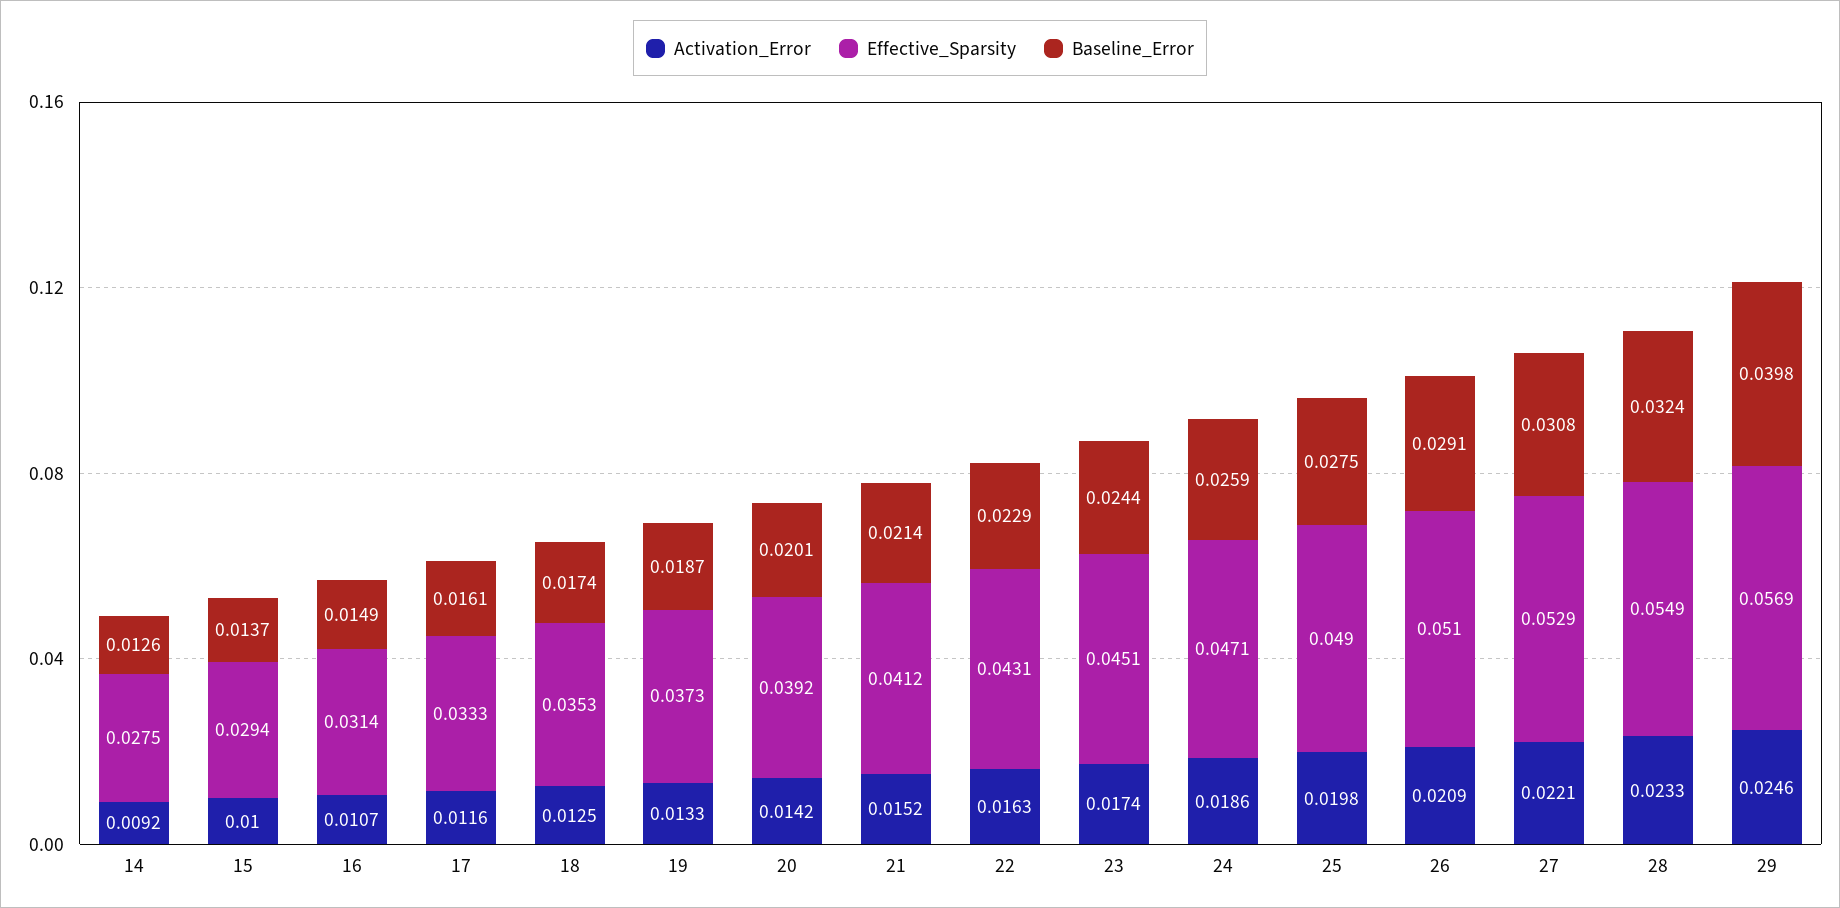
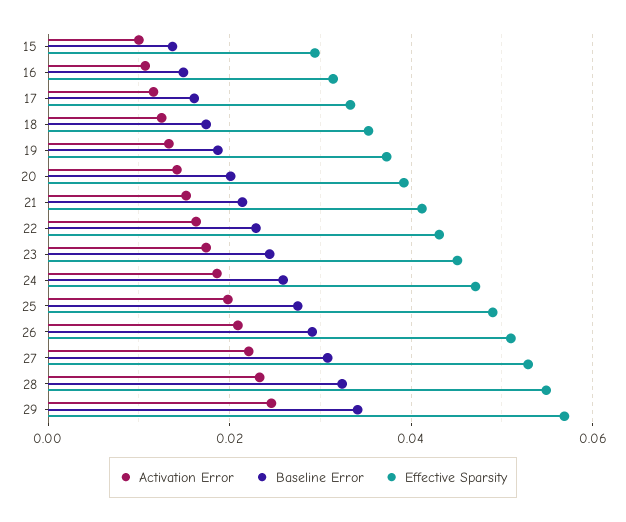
  {
    "Activation_Error": {
-     "14": 0.0092,
      "15": 0.01,
      "16": 0.0107,
      "17": 0.0116,
      "18": 0.0125,
      "19": 0.0133,
      "20": 0.0142,
      "21": 0.0152,
      "22": 0.0163,
      "23": 0.0174,
      "24": 0.0186,
      "25": 0.0198,
      "26": 0.0209,
      "27": 0.0221,
      "28": 0.0233,
      "29": 0.0246
    },
    "Effective_Sparsity": {
-     "14": 0.0275,
      "15": 0.0294,
      "16": 0.0314,
      "17": 0.0333,
      "18": 0.0353,
      "19": 0.0373,
      "20": 0.0392,
      "21": 0.0412,
      "22": 0.0431,
      "23": 0.0451,
      "24": 0.0471,
      "25": 0.049,
      "26": 0.051,
      "27": 0.0529,
      "28": 0.0549,
      "29": 0.0569
    },
    "Baseline_Error": {
-     "14": 0.0126,
      "15": 0.0137,
      "16": 0.0149,
      "17": 0.0161,
      "18": 0.0174,
      "19": 0.0187,
      "20": 0.0201,
      "21": 0.0214,
      "22": 0.0229,
      "23": 0.0244,
      "24": 0.0259,
      "25": 0.0275,
      "26": 0.0291,
      "27": 0.0308,
      "28": 0.0324,
-     "29": 0.0398
+     "29": 0.034
    }
  }

